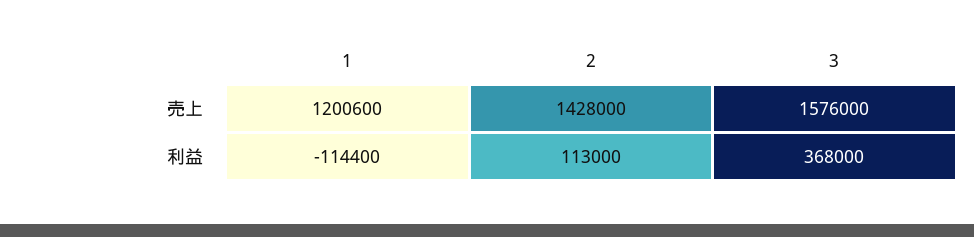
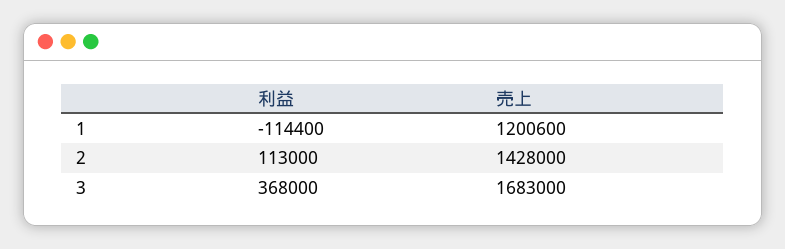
  {
    "1": {
      "売上": 1200600,
      "利益": -114400
    },
    "2": {
      "売上": 1428000,
      "利益": 113000
    },
    "3": {
-     "売上": 1576000,
+     "売上": 1683000,
      "利益": 368000
    }
  }

